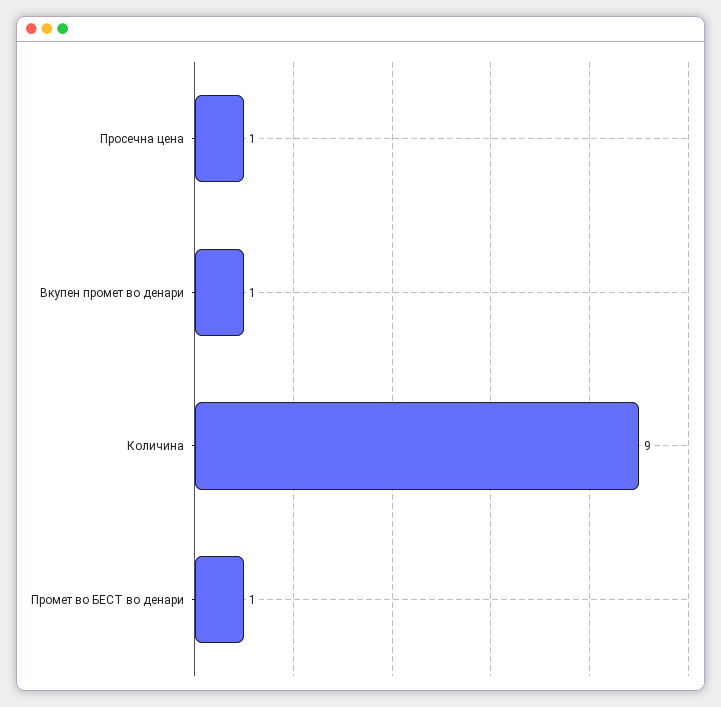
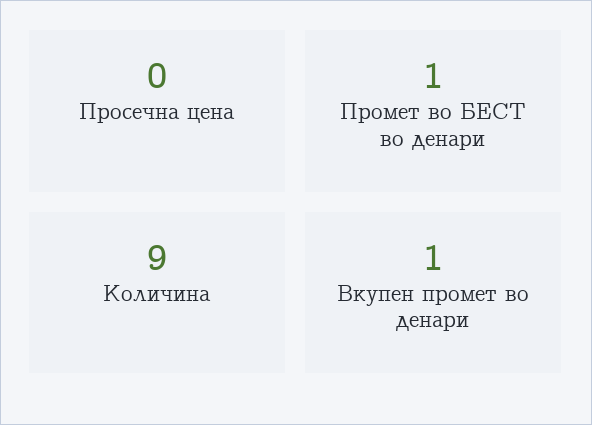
  {
-   "Просечна цена": 1,
+   "Просечна цена": 0,
    "Вкупен промет во денари": 1,
    "Количина": 9,
    "Промет во БЕСТ во денари": 1
  }

